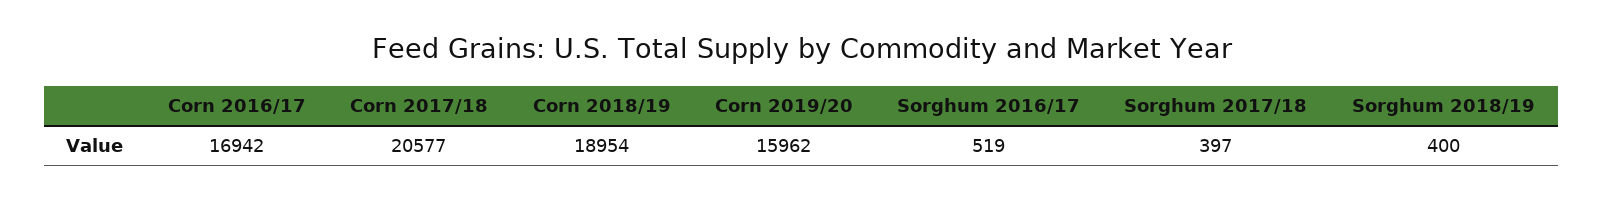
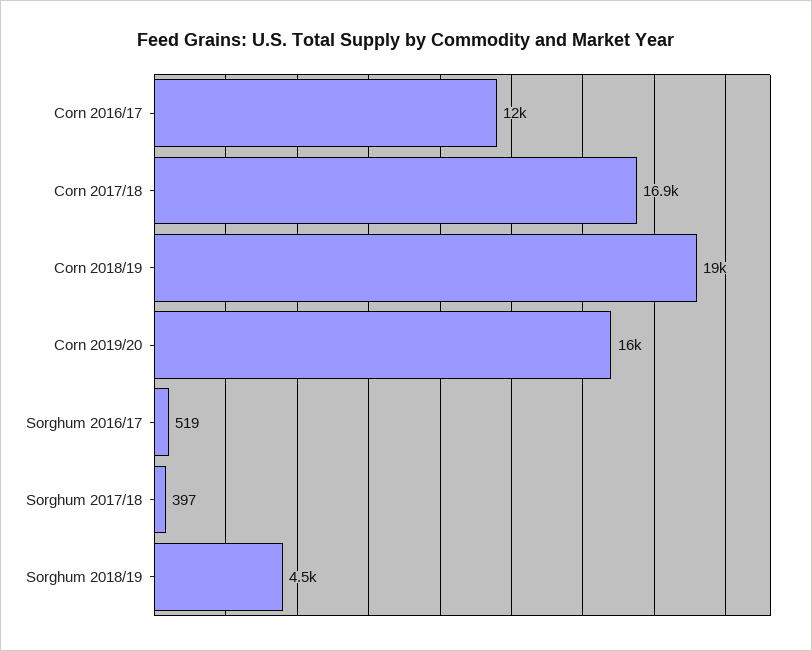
  {
-   "Corn 2016/17": 16942,
+   "Corn 2016/17": 12000,
-   "Corn 2017/18": 20577,
+   "Corn 2017/18": 16900,
    "Corn 2018/19": 18954,
    "Corn 2019/20": 15962,
    "Sorghum 2016/17": 519,
    "Sorghum 2017/18": 397,
-   "Sorghum 2018/19": 400
+   "Sorghum 2018/19": 4500
  }

